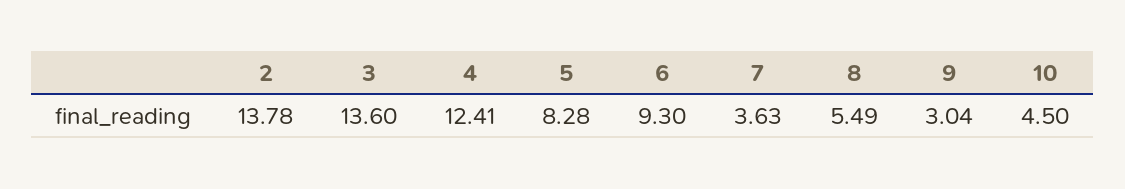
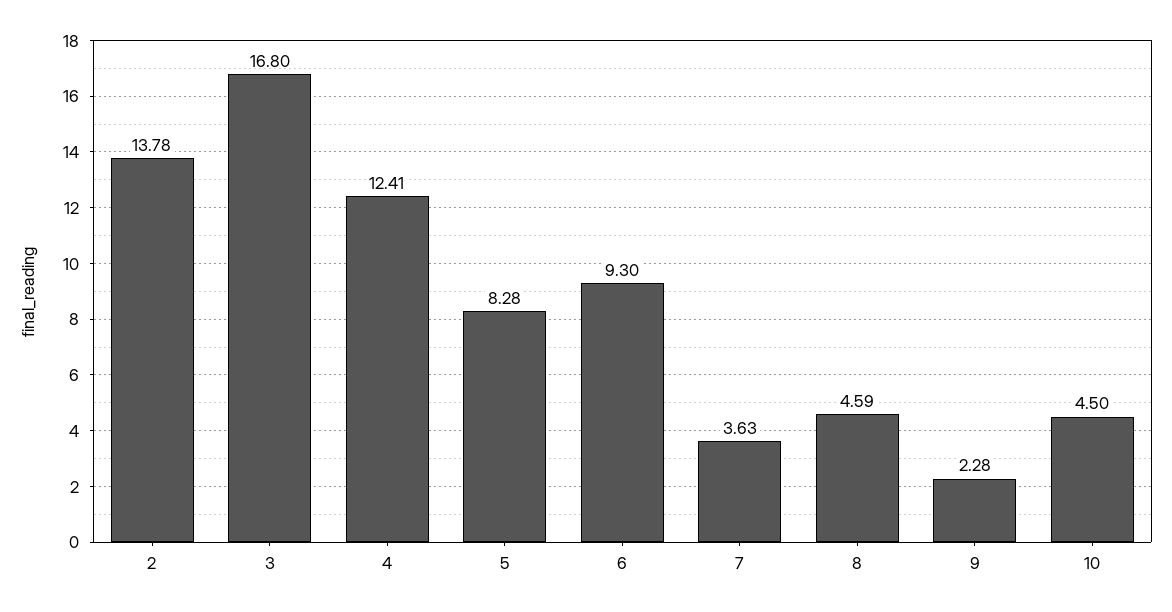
  {
    "2": 13.78,
-   "3": 13.6,
+   "3": 16.8,
    "4": 12.41,
    "5": 8.28,
    "6": 9.3,
    "7": 3.63,
-   "8": 5.49,
+   "8": 4.59,
-   "9": 3.04,
+   "9": 2.28,
    "10": 4.5
  }

